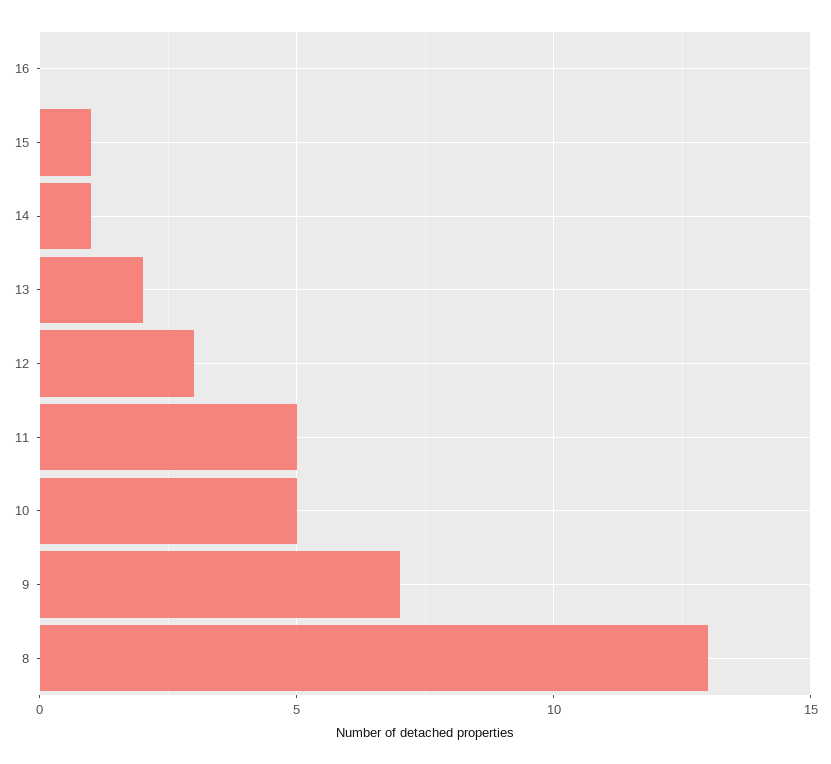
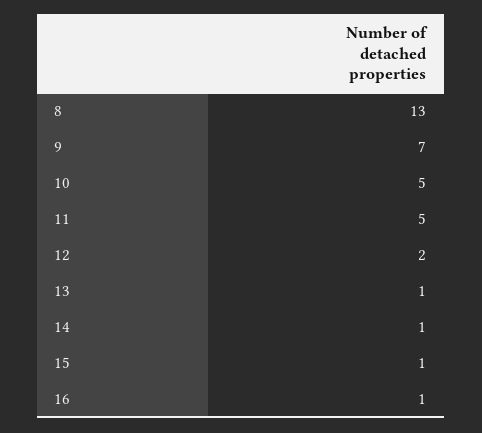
  {
-   "16": 0,
+   "16": 1,
    "15": 1,
    "14": 1,
-   "13": 2,
+   "13": 1,
-   "12": 3,
+   "12": 2,
    "11": 5,
    "10": 5,
    "9": 7,
    "8": 13
  }

